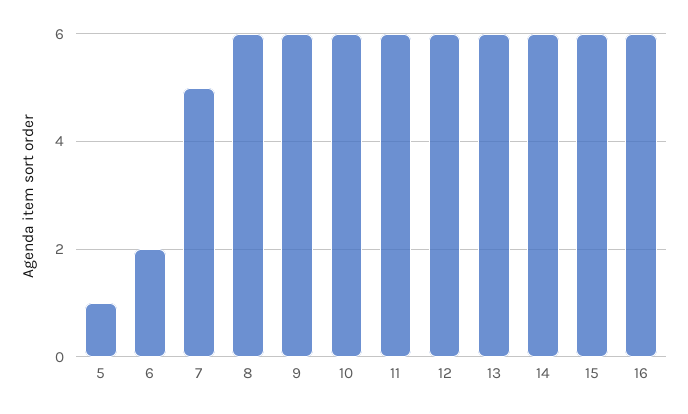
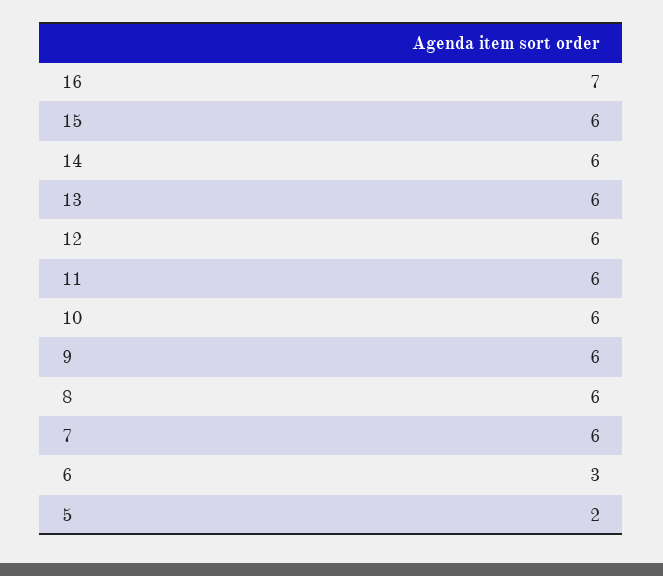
  {
-   "5": 1,
+   "5": 2,
-   "6": 2,
+   "6": 3,
-   "7": 5,
+   "7": 6,
    "8": 6,
    "9": 6,
    "10": 6,
    "11": 6,
    "12": 6,
    "13": 6,
    "14": 6,
    "15": 6,
-   "16": 6
+   "16": 7
  }

